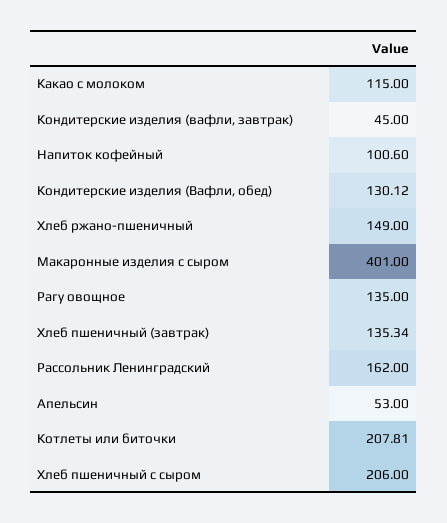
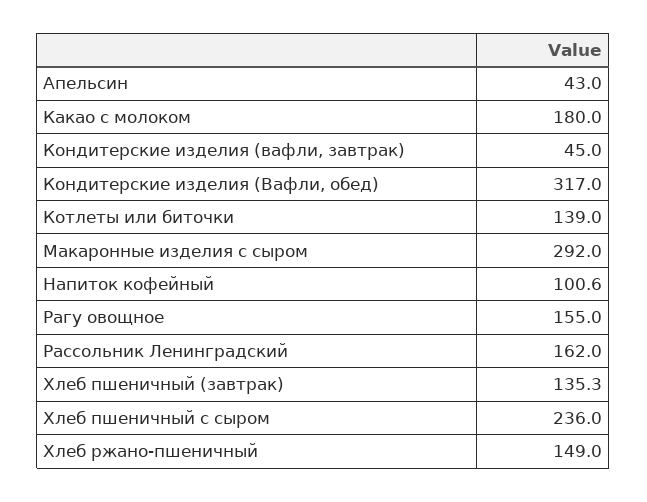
  {
-   "Какао с молоком": 115,
+   "Какао с молоком": 180,
    "Кондитерские изделия (вафли, завтрак)": 45,
    "Напиток кофейный": 100.6,
-   "Кондитерские изделия (Вафли, обед)": 130.12,
+   "Кондитерские изделия (Вафли, обед)": 317,
    "Хлеб ржано-пшеничный": 149,
-   "Макаронные изделия с сыром": 401,
+   "Макаронные изделия с сыром": 292,
-   "Рагу овощное": 135,
+   "Рагу овощное": 155,
    "Хлеб пшеничный (завтрак)": 135.34,
    "Рассольник Ленинградский": 162,
-   "Апельсин": 53,
+   "Апельсин": 43,
-   "Котлеты или биточки": 207.81,
+   "Котлеты или биточки": 139,
-   "Хлеб пшеничный с сыром": 206
+   "Хлеб пшеничный с сыром": 236
  }

